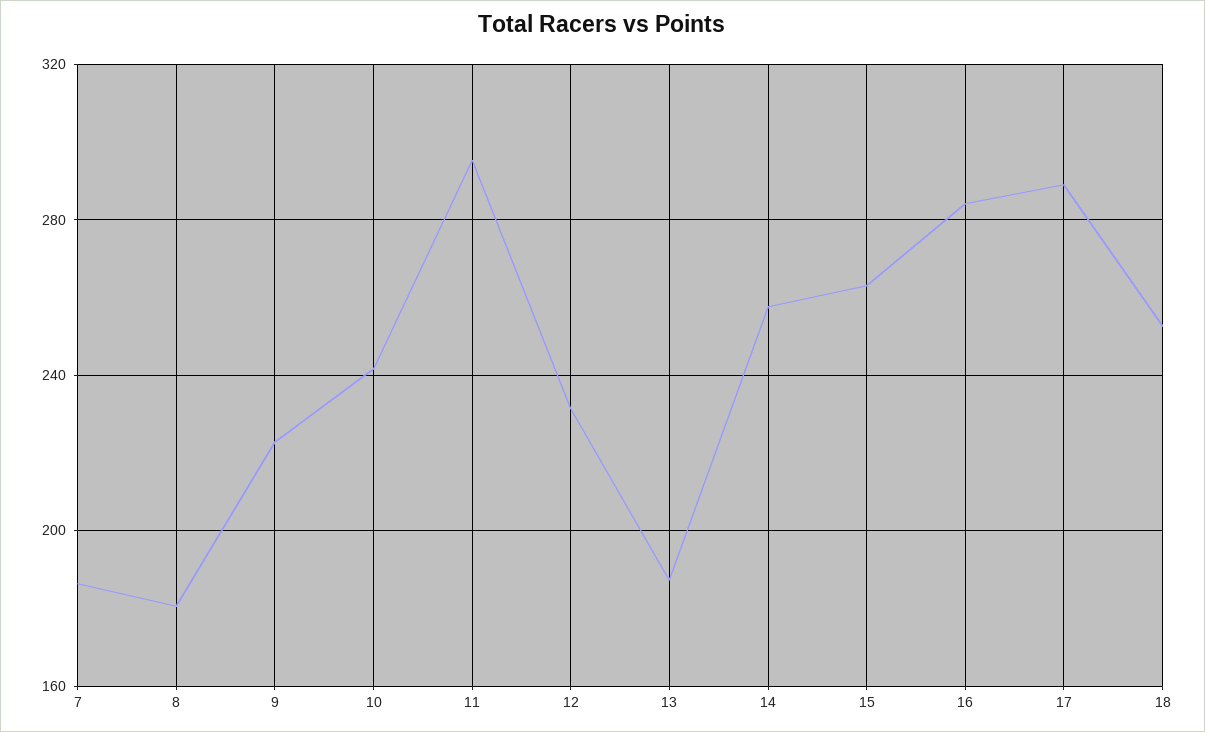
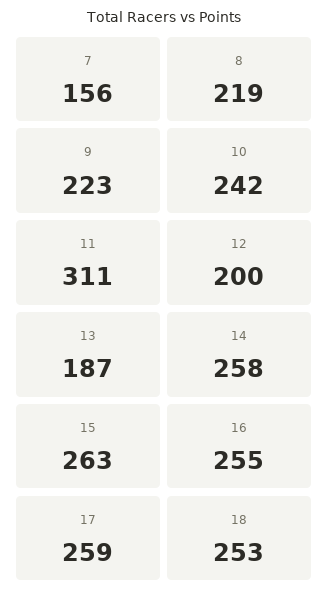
  {
-   "7": 185,
+   "7": 156,
-   "8": 180,
+   "8": 219,
    "9": 223,
    "10": 242,
-   "11": 295,
+   "11": 311,
-   "12": 230,
+   "12": 200,
    "13": 187,
    "14": 258,
    "15": 263,
-   "16": 285,
+   "16": 255,
-   "17": 290,
+   "17": 259,
    "18": 253
  }

